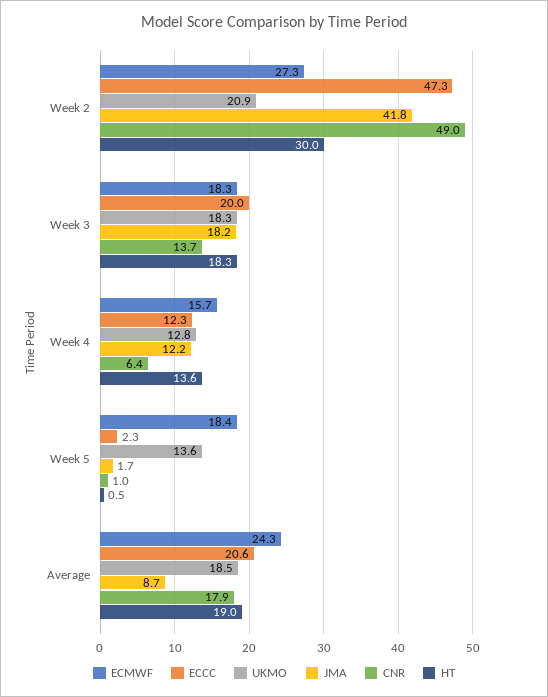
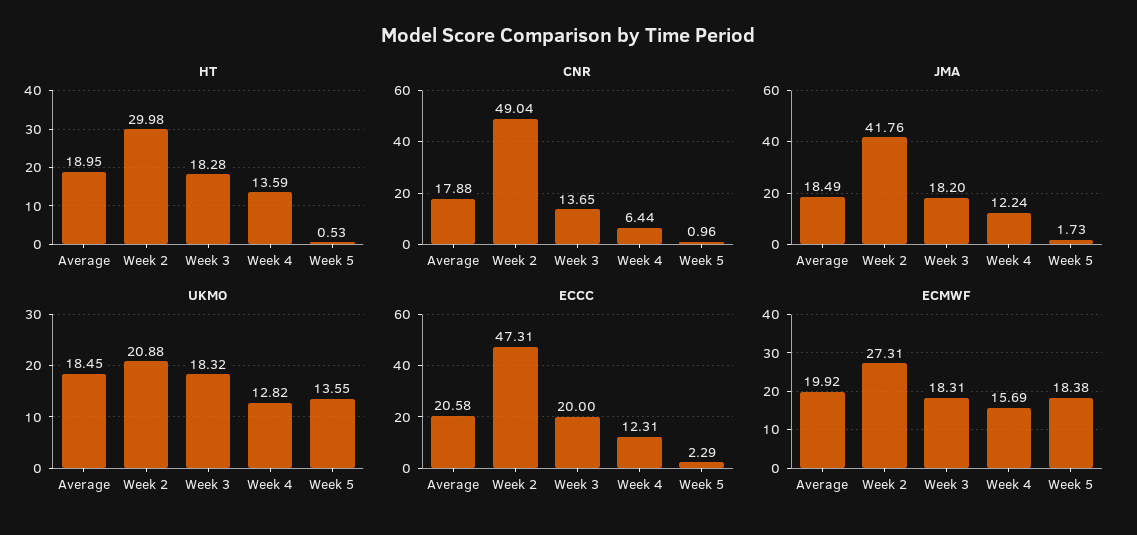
  {
    "ECMWF": {
      "Week 2": 27.31,
      "Week 3": 18.31,
      "Week 4": 15.69,
      "Week 5": 18.38,
-     "Average": 24.3
+     "Average": 19.92
    },
    "ECCC": {
      "Week 2": 47.31,
      "Week 3": 20,
      "Week 4": 12.31,
      "Week 5": 2.29,
      "Average": 20.58
    },
    "UKMO": {
      "Week 2": 20.88,
      "Week 3": 18.32,
      "Week 4": 12.82,
      "Week 5": 13.55,
      "Average": 18.45
    },
    "JMA": {
      "Week 2": 41.76,
      "Week 3": 18.2,
      "Week 4": 12.24,
      "Week 5": 1.73,
-     "Average": 8.7
+     "Average": 18.49
    },
    "CNR": {
      "Week 2": 49.04,
      "Week 3": 13.65,
      "Week 4": 6.44,
      "Week 5": 0.96,
      "Average": 17.88
    },
    "HT": {
      "Week 2": 29.98,
      "Week 3": 18.28,
      "Week 4": 13.59,
      "Week 5": 0.53,
      "Average": 18.95
    }
  }

